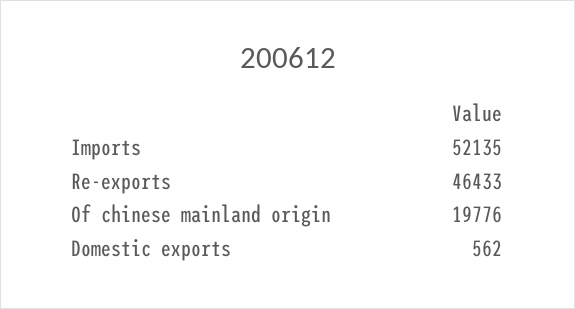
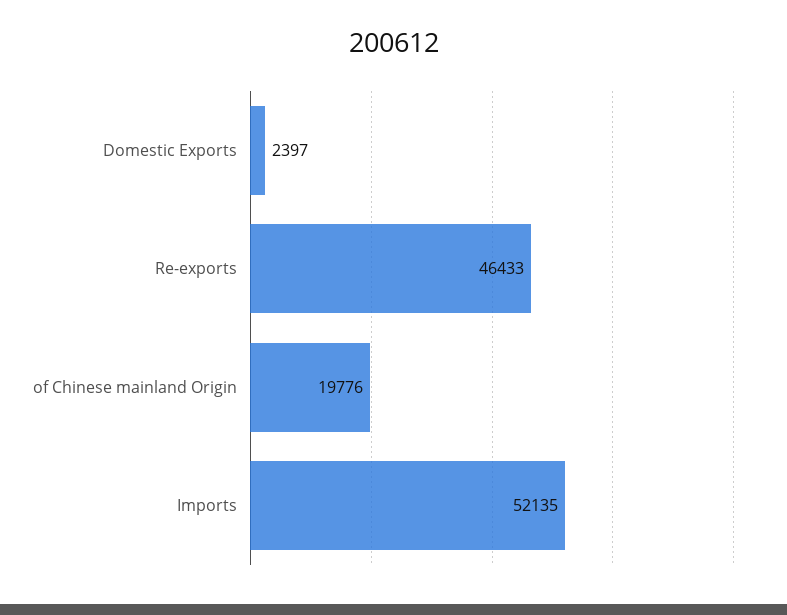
  {
    "Imports": 52135,
    "Re-exports": 46433,
    "Of chinese mainland origin": 19776,
-   "Domestic exports": 562
+   "Domestic exports": 2397
  }

